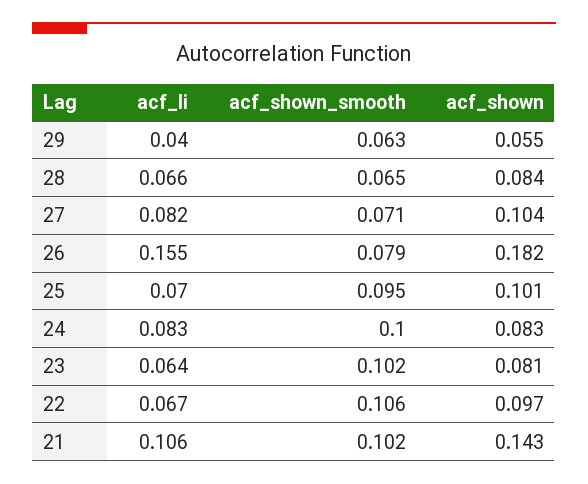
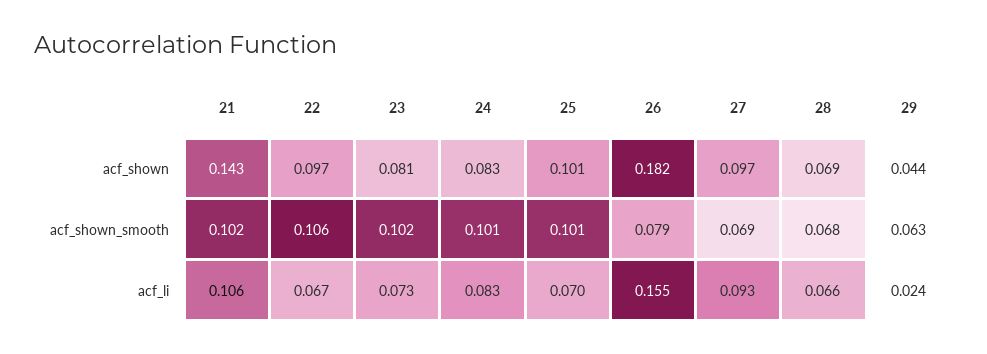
  {
    "acf_li": {
-     "29": 0.04,
+     "29": 0.024,
      "28": 0.066,
-     "27": 0.082,
+     "27": 0.093,
      "26": 0.155,
      "25": 0.07,
      "24": 0.083,
-     "23": 0.064,
+     "23": 0.073,
      "22": 0.067,
      "21": 0.106
    },
    "acf_shown_smooth": {
      "29": 0.063,
-     "28": 0.065,
+     "28": 0.068,
-     "27": 0.071,
+     "27": 0.069,
      "26": 0.079,
-     "25": 0.095,
+     "25": 0.101,
-     "24": 0.1,
+     "24": 0.101,
      "23": 0.102,
      "22": 0.106,
      "21": 0.102
    },
    "acf_shown": {
-     "29": 0.055,
+     "29": 0.044,
-     "28": 0.084,
+     "28": 0.069,
-     "27": 0.104,
+     "27": 0.097,
      "26": 0.182,
      "25": 0.101,
      "24": 0.083,
      "23": 0.081,
      "22": 0.097,
      "21": 0.143
    }
  }

